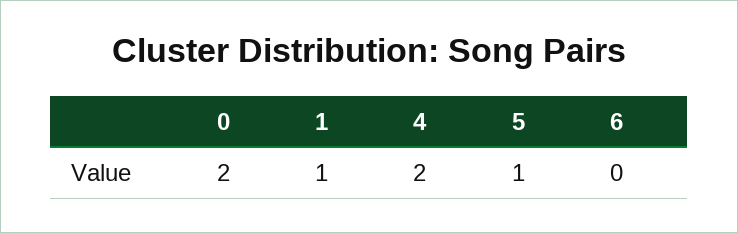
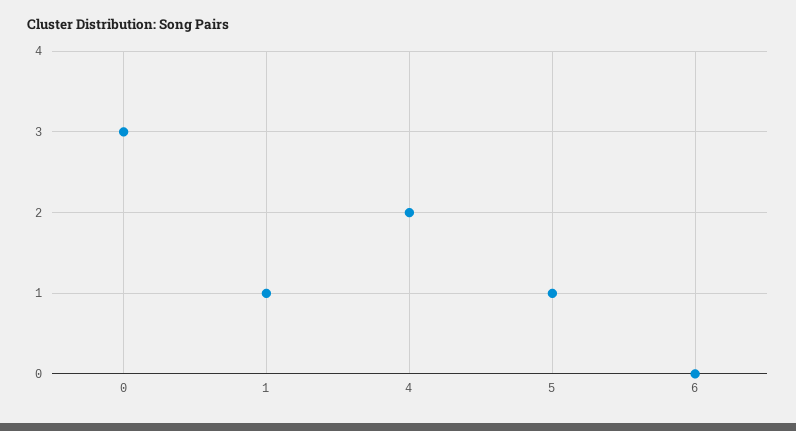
  {
-   "0": 2,
+   "0": 3,
    "1": 1,
    "4": 2,
    "5": 1,
    "6": 0
  }

